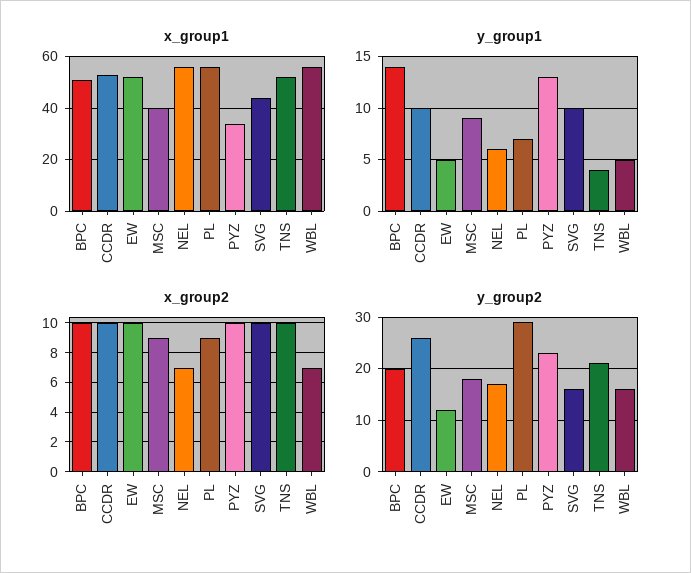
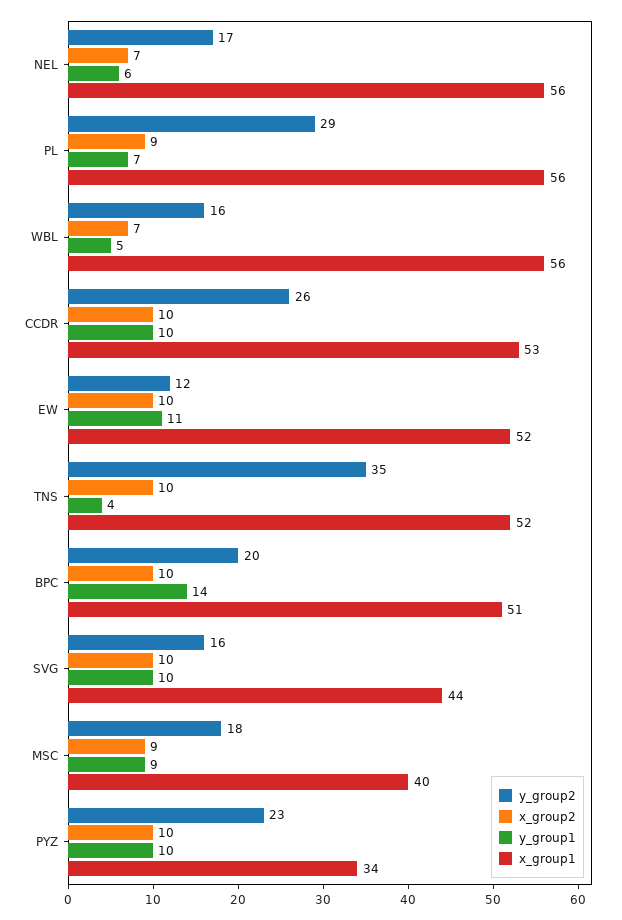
  {
    "x_group1": {
      "BPC": 51,
      "CCDR": 53,
      "EW": 52,
      "MSC": 40,
      "NEL": 56,
      "PL": 56,
      "PYZ": 34,
      "SVG": 44,
      "TNS": 52,
      "WBL": 56
    },
    "y_group1": {
      "BPC": 14,
      "CCDR": 10,
-     "EW": 5,
+     "EW": 11,
      "MSC": 9,
      "NEL": 6,
      "PL": 7,
-     "PYZ": 13,
+     "PYZ": 10,
      "SVG": 10,
      "TNS": 4,
      "WBL": 5
    },
    "x_group2": {
      "BPC": 10,
      "CCDR": 10,
      "EW": 10,
      "MSC": 9,
      "NEL": 7,
      "PL": 9,
      "PYZ": 10,
      "SVG": 10,
      "TNS": 10,
      "WBL": 7
    },
    "y_group2": {
      "BPC": 20,
      "CCDR": 26,
      "EW": 12,
      "MSC": 18,
      "NEL": 17,
      "PL": 29,
      "PYZ": 23,
      "SVG": 16,
-     "TNS": 20,
+     "TNS": 35,
      "WBL": 16
    }
  }

